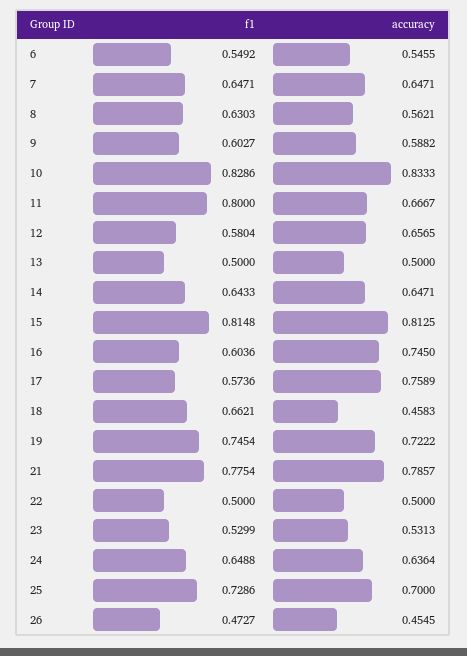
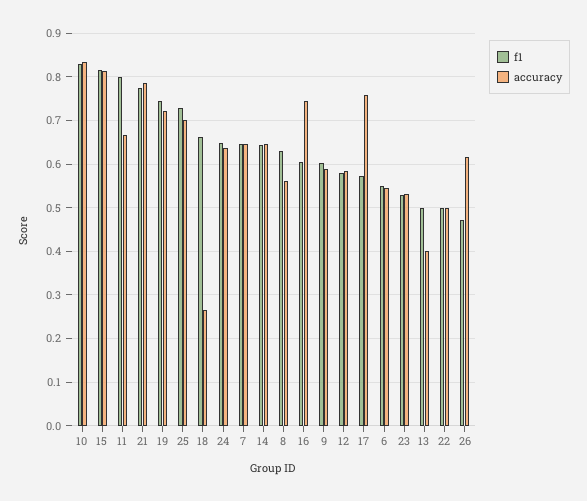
  {
    "f1": {
      "6": 0.5492,
      "7": 0.6471,
      "8": 0.6303,
      "9": 0.6027,
      "10": 0.8286,
      "11": 0.8,
      "12": 0.5804,
      "13": 0.5,
      "14": 0.6433,
      "15": 0.8148,
      "16": 0.6036,
      "17": 0.5736,
      "18": 0.6621,
      "19": 0.7454,
      "21": 0.7754,
      "22": 0.5,
      "23": 0.5299,
      "24": 0.6488,
      "25": 0.7286,
      "26": 0.4727
    },
    "accuracy": {
      "6": 0.5455,
      "7": 0.6471,
      "8": 0.5621,
      "9": 0.5882,
      "10": 0.8333,
      "11": 0.6667,
-     "12": 0.6565,
+     "12": 0.58,
-     "13": 0.5,
+     "13": 0.4,
      "14": 0.6471,
      "15": 0.8125,
      "16": 0.745,
      "17": 0.7589,
-     "18": 0.4583,
+     "18": 0.26,
      "19": 0.7222,
      "21": 0.7857,
      "22": 0.5,
      "23": 0.5313,
      "24": 0.6364,
      "25": 0.7,
-     "26": 0.4545
+     "26": 0.62
    }
  }

